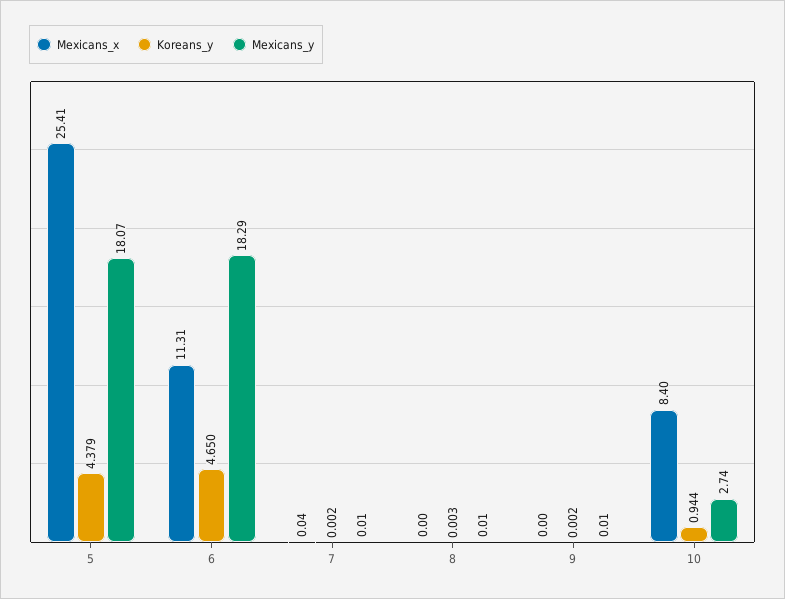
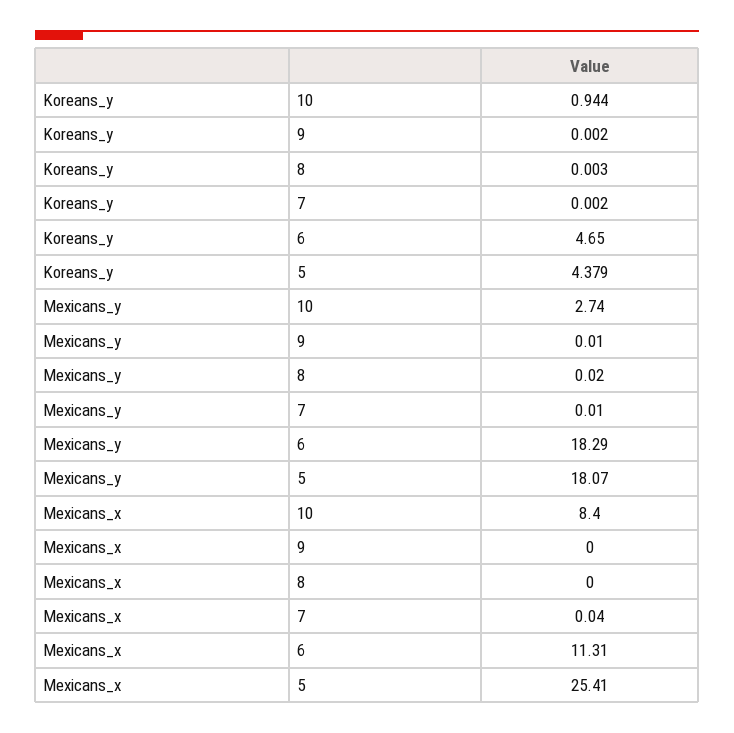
  {
    "Mexicans_x": {
      "5": 25.41,
      "6": 11.31,
      "7": 0.04,
      "8": 0,
      "9": 0,
      "10": 8.4
    },
    "Koreans_y": {
      "5": 4.379,
      "6": 4.65,
      "7": 0.002,
      "8": 0.003,
      "9": 0.002,
      "10": 0.944
    },
    "Mexicans_y": {
      "5": 18.07,
      "6": 18.29,
      "7": 0.01,
-     "8": 0.01,
+     "8": 0.02,
      "9": 0.01,
      "10": 2.74
    }
  }

